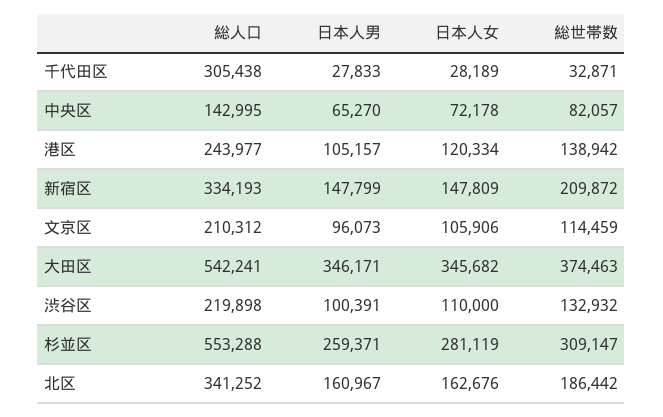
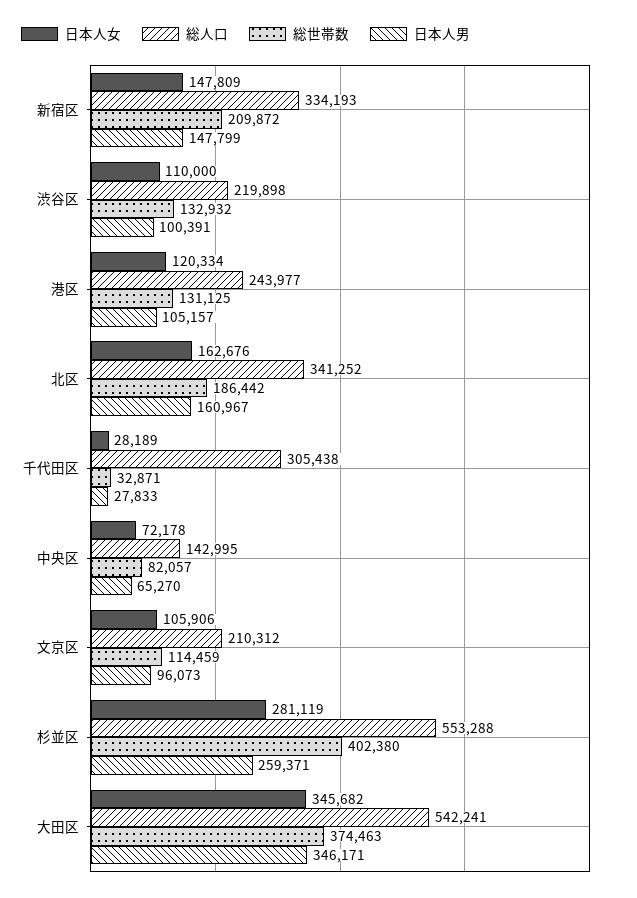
  {
    "総人口": {
      "千代田区": 305438,
      "中央区": 142995,
      "港区": 243977,
      "新宿区": 334193,
      "文京区": 210312,
      "大田区": 542241,
      "渋谷区": 219898,
      "杉並区": 553288,
      "北区": 341252
    },
    "日本人男": {
      "千代田区": 27833,
      "中央区": 65270,
      "港区": 105157,
      "新宿区": 147799,
      "文京区": 96073,
      "大田区": 346171,
      "渋谷区": 100391,
      "杉並区": 259371,
      "北区": 160967
    },
    "日本人女": {
      "千代田区": 28189,
      "中央区": 72178,
      "港区": 120334,
      "新宿区": 147809,
      "文京区": 105906,
      "大田区": 345682,
      "渋谷区": 110000,
      "杉並区": 281119,
      "北区": 162676
    },
    "総世帯数": {
      "千代田区": 32871,
      "中央区": 82057,
-     "港区": 138942,
+     "港区": 131125,
      "新宿区": 209872,
      "文京区": 114459,
      "大田区": 374463,
      "渋谷区": 132932,
-     "杉並区": 309147,
+     "杉並区": 402380,
      "北区": 186442
    }
  }

